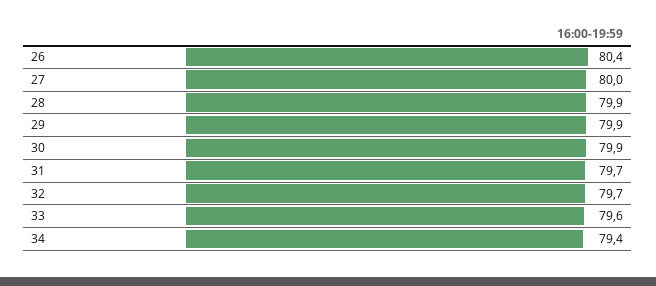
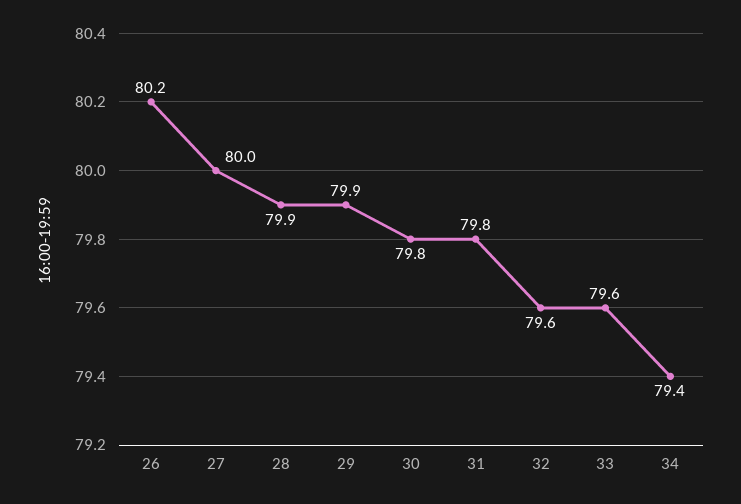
  {
-   "26": 80.4,
+   "26": 80.2,
    "27": 80,
    "28": 79.9,
    "29": 79.9,
-   "30": 79.9,
+   "30": 79.8,
-   "31": 79.7,
+   "31": 79.8,
-   "32": 79.7,
+   "32": 79.6,
    "33": 79.6,
    "34": 79.4
  }

